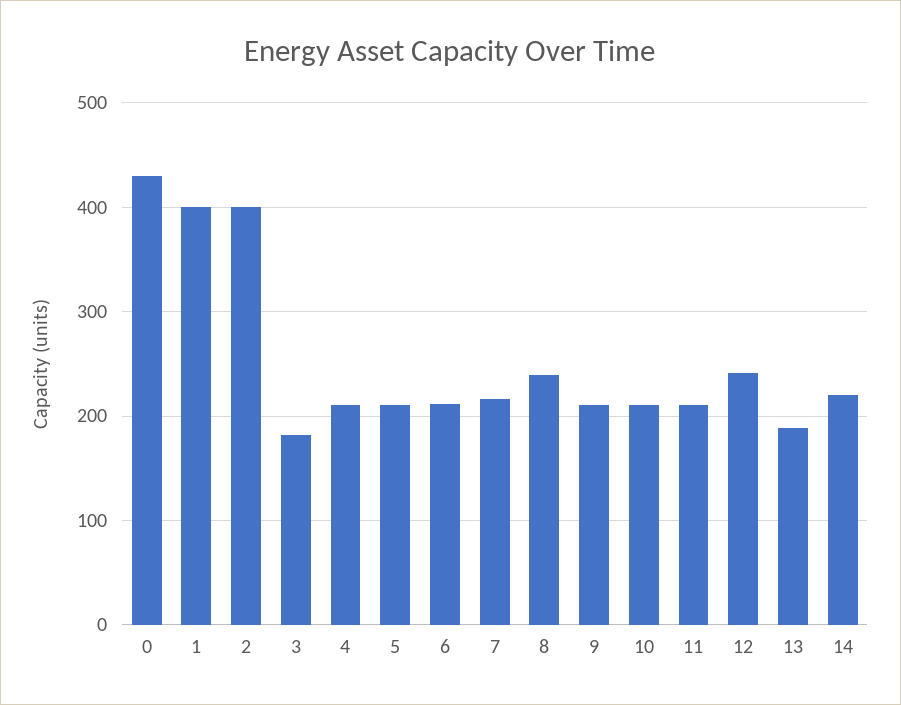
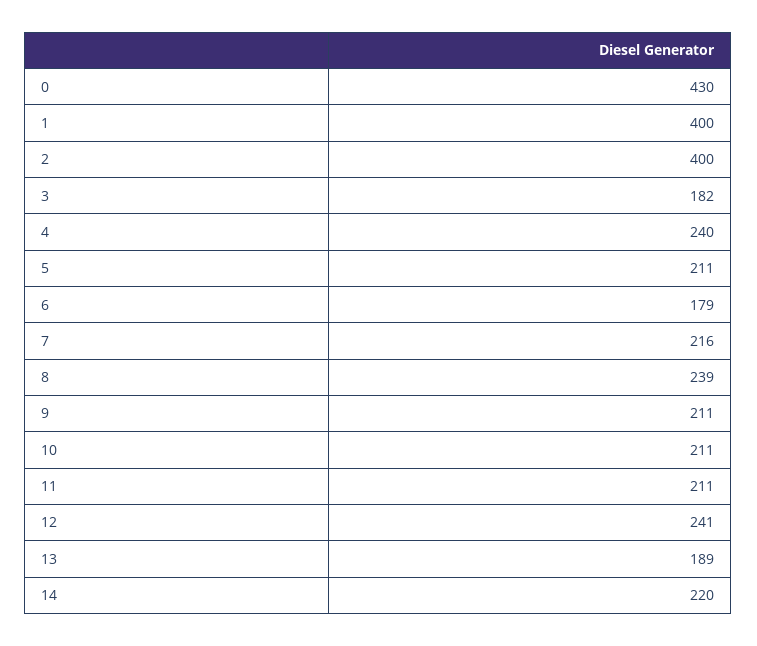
  {
    "0": 430,
    "1": 400,
    "2": 400,
    "3": 182,
-   "4": 210,
+   "4": 240,
    "5": 211,
-   "6": 210,
+   "6": 179,
    "7": 216,
    "8": 239,
    "9": 211,
    "10": 211,
    "11": 211,
    "12": 241,
    "13": 189,
    "14": 220
  }

